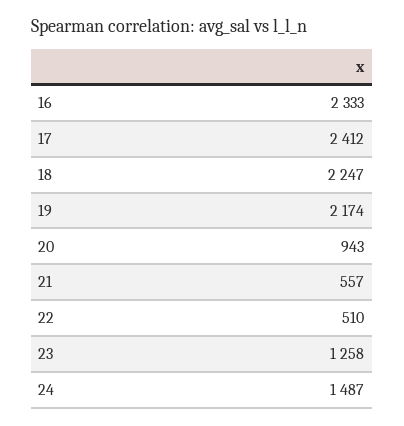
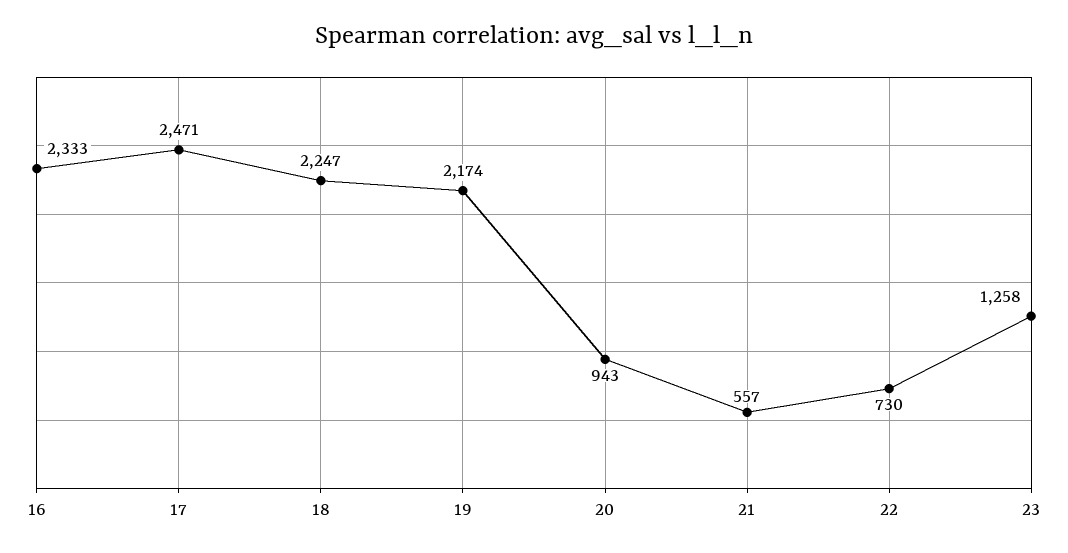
  {
    "16": 2333,
-   "17": 2412,
+   "17": 2471,
    "18": 2247,
    "19": 2174,
    "20": 943,
    "21": 557,
-   "22": 510,
+   "22": 730,
-   "23": 1258,
+   "23": 1258
-   "24": 1487
  }

